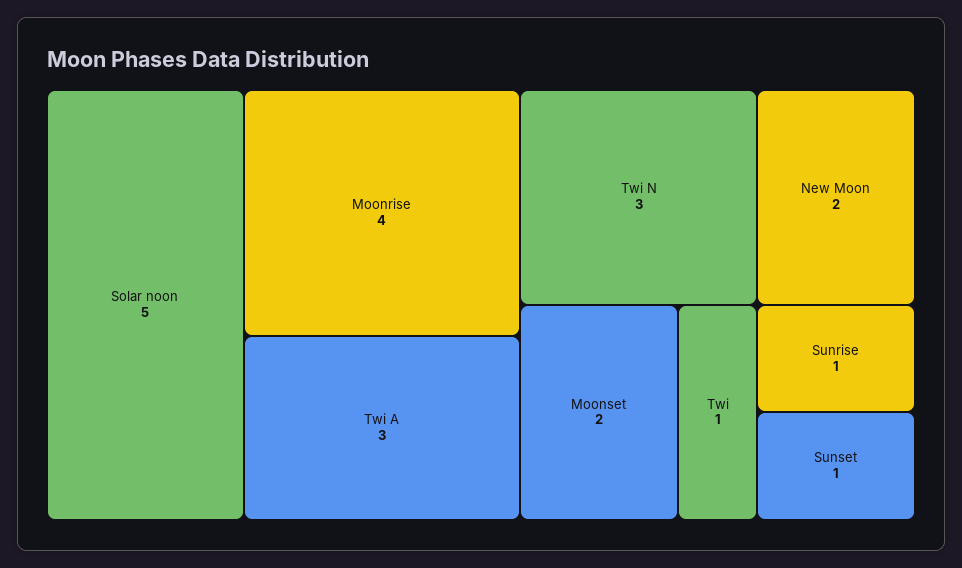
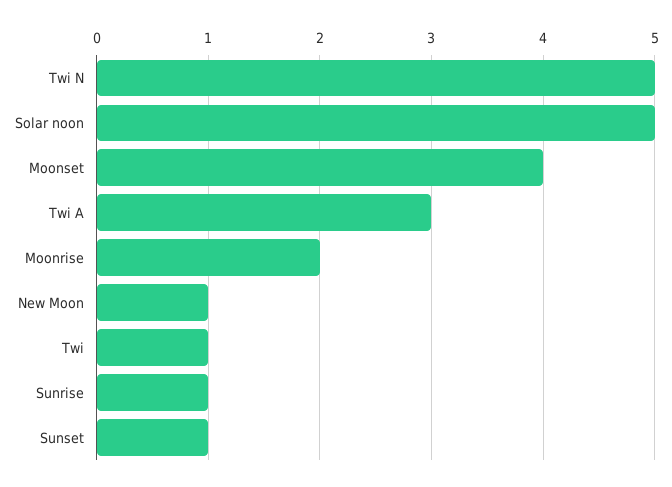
  {
    "Solar noon": 5,
-   "Moonrise": 4,
+   "Moonrise": 2,
    "Twi A": 3,
-   "Twi N": 3,
+   "Twi N": 5,
-   "New Moon": 2,
+   "New Moon": 1,
-   "Moonset": 2,
+   "Moonset": 4,
    "Twi": 1,
    "Sunrise": 1,
    "Sunset": 1
  }

